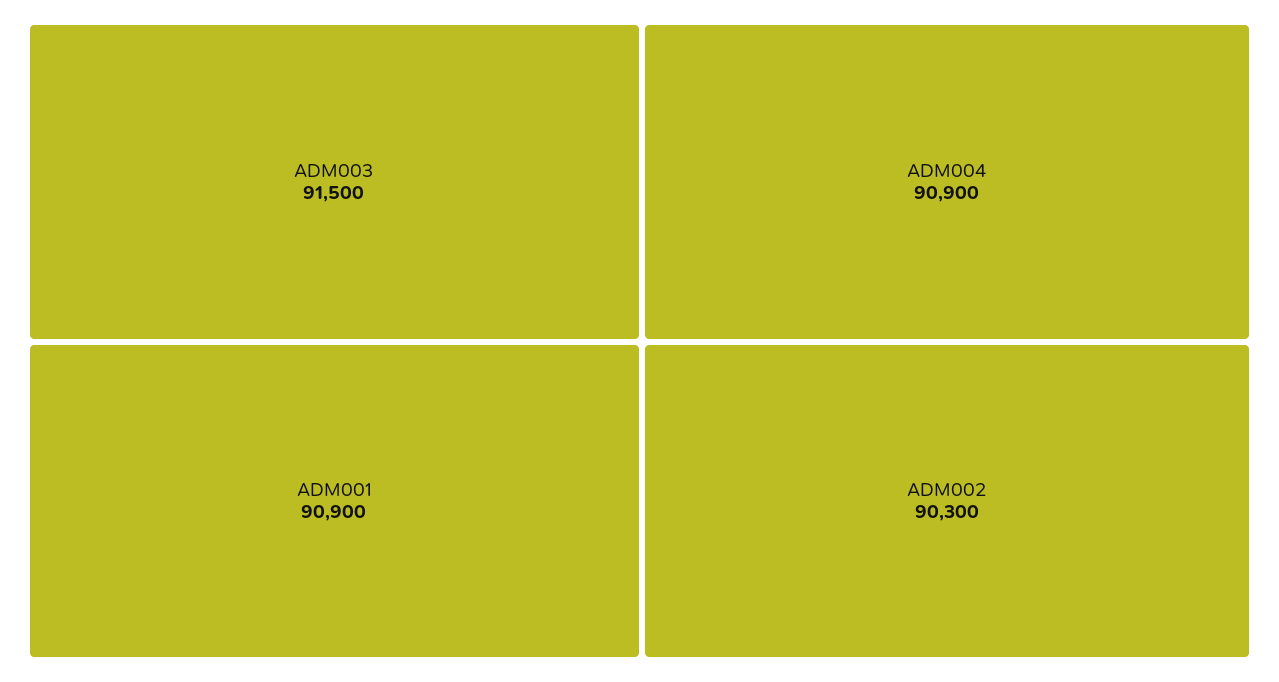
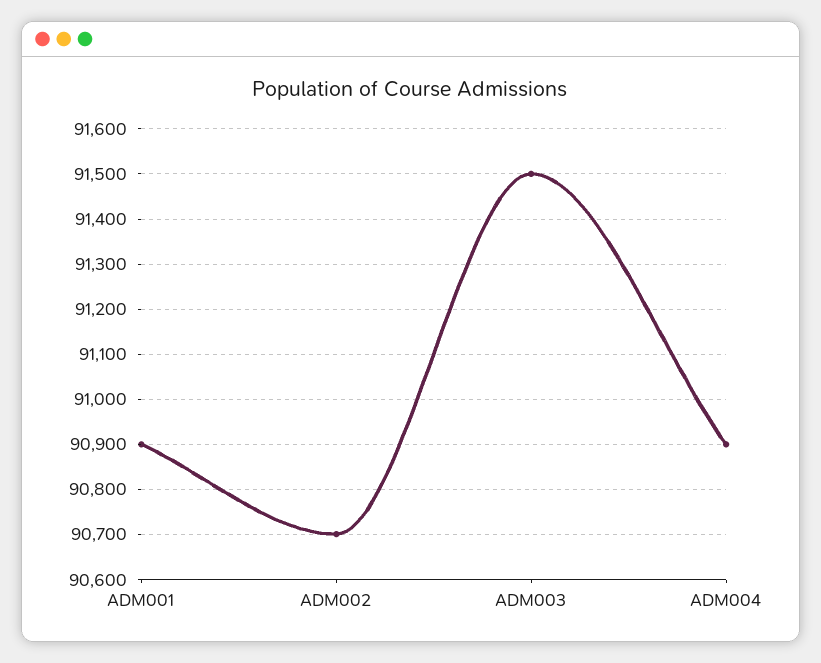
  {
    "ADM003": 91500,
    "ADM001": 90900,
    "ADM004": 90900,
-   "ADM002": 90300
+   "ADM002": 90700
  }

